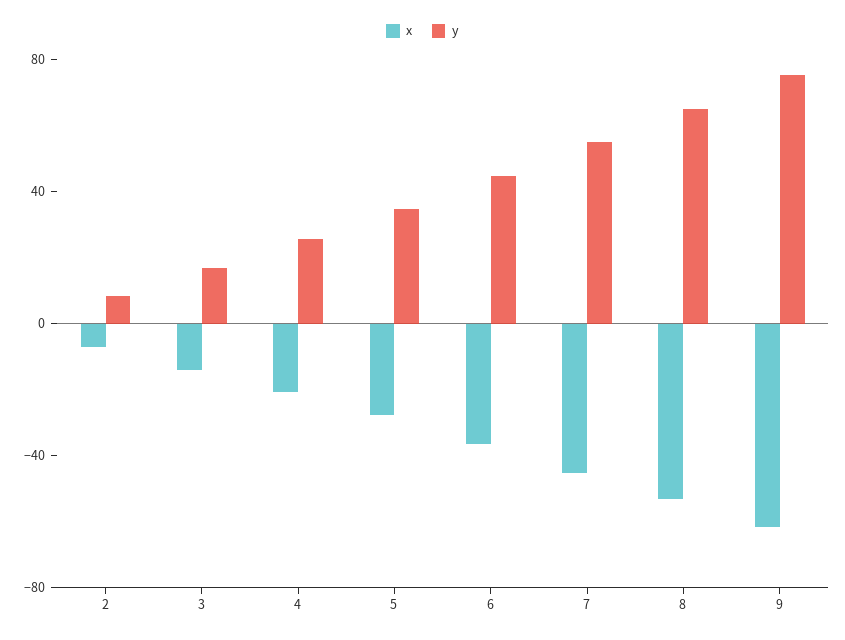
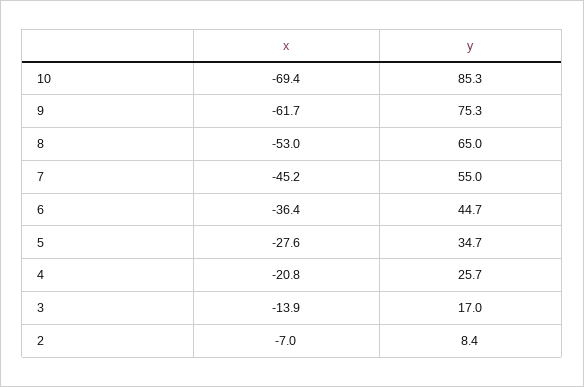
  {
    "x": {
      "2": -7,
      "3": -13.9,
      "4": -20.8,
      "5": -27.6,
      "6": -36.4,
      "7": -45.2,
      "8": -53,
-     "9": -61.7
+     "9": -61.7,
+     "10": -69.4
    },
    "y": {
      "2": 8.4,
      "3": 17,
      "4": 25.7,
      "5": 34.7,
      "6": 44.7,
      "7": 55,
      "8": 65,
-     "9": 75.3
+     "9": 75.3,
+     "10": 85.3
    }
  }

